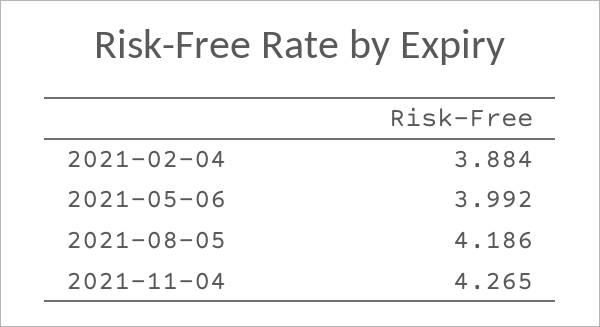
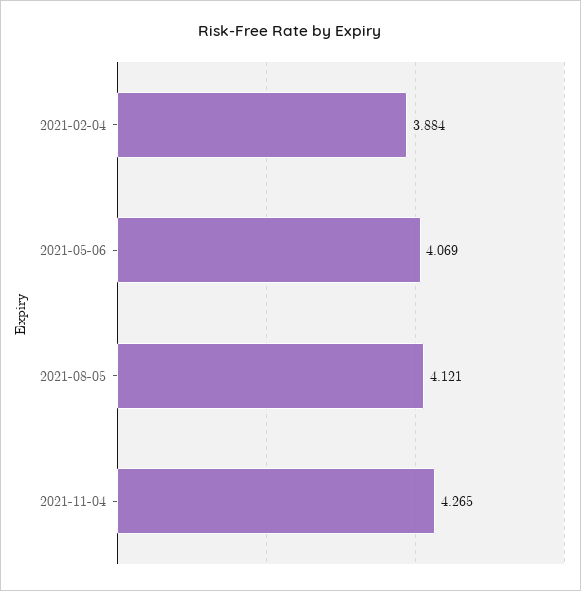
  {
    "2021-02-04": 3.884,
-   "2021-05-06": 3.992,
+   "2021-05-06": 4.069,
-   "2021-08-05": 4.186,
+   "2021-08-05": 4.121,
    "2021-11-04": 4.265
  }

